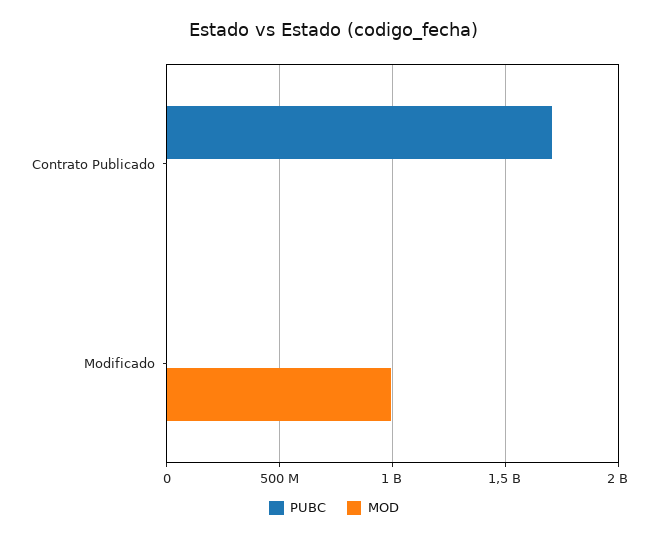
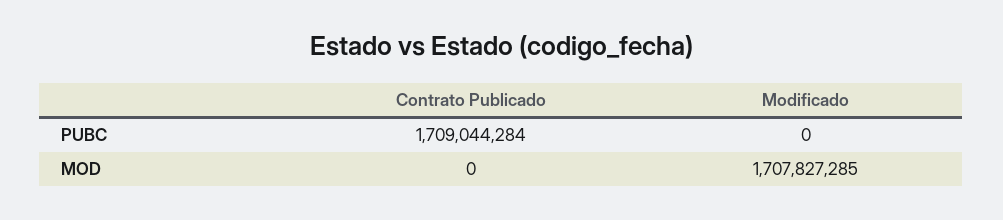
  {
    "PUBC": {
      "Contrato Publicado": 1709044284,
      "Modificado": 0
    },
    "MOD": {
      "Contrato Publicado": 0,
-     "Modificado": 1000000000
+     "Modificado": 1707827285
    }
  }

